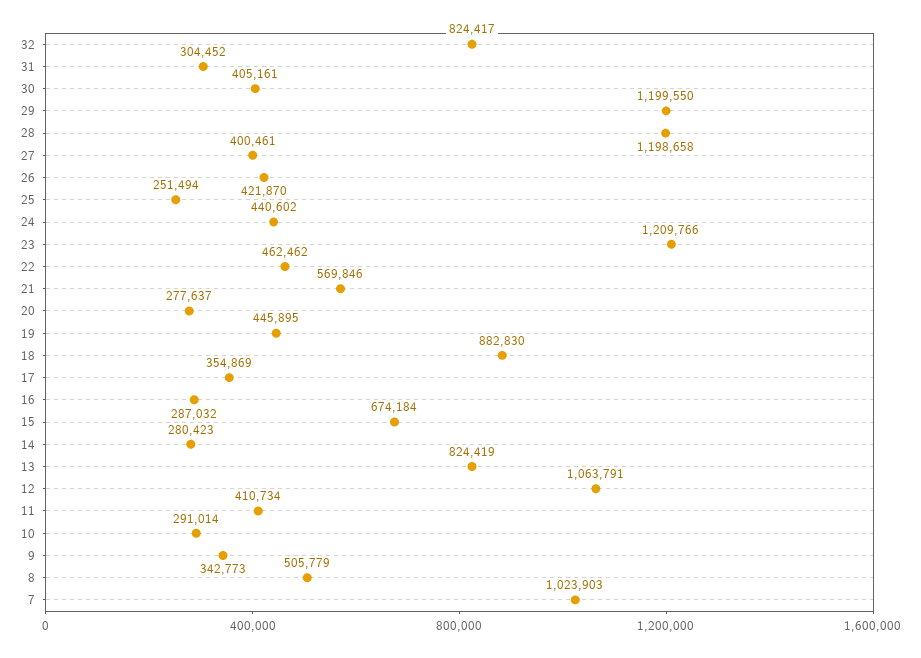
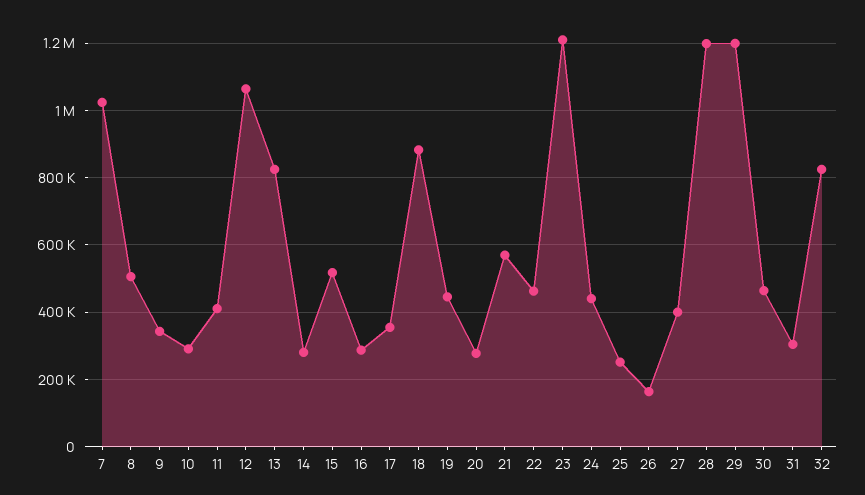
  {
    "32": 824417,
    "31": 304452,
-   "30": 405161,
+   "30": 460000,
    "29": 1199550,
    "28": 1198658,
    "27": 400461,
-   "26": 421870,
+   "26": 160000,
    "25": 251494,
    "24": 440602,
    "23": 1209766,
    "22": 462462,
    "21": 569846,
    "20": 277637,
    "19": 445895,
    "18": 882830,
    "17": 354869,
    "16": 287032,
-   "15": 674184,
+   "15": 520000,
    "14": 280423,
    "13": 824419,
    "12": 1063791,
    "11": 410734,
    "10": 291014,
    "9": 342773,
    "8": 505779,
    "7": 1023903
  }

